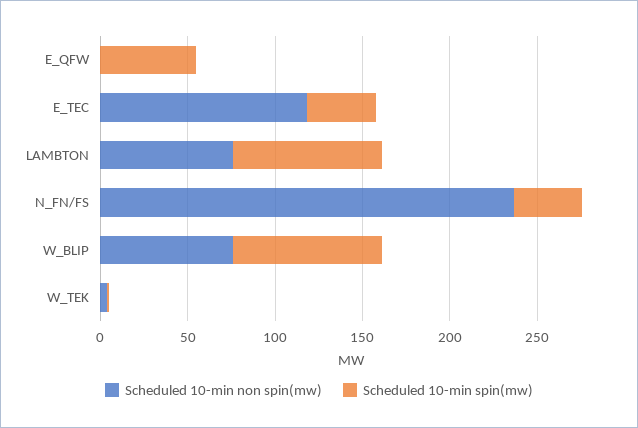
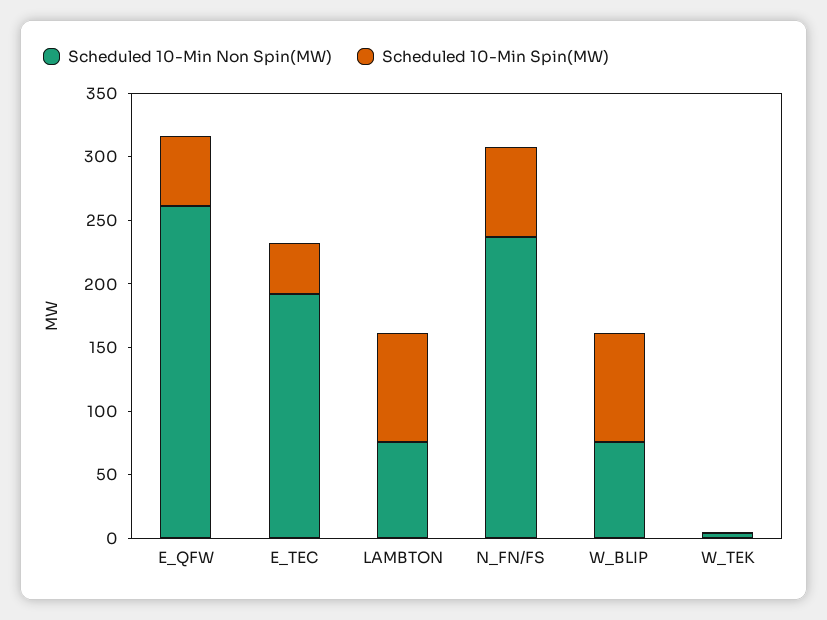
  {
    "Scheduled 10-min non spin(mw)": {
-     "E_QFW": 0,
+     "E_QFW": 260,
-     "E_TEC": 120,
+     "E_TEC": 190,
      "LAMBTON": 80,
      "N_FN/FS": 240,
      "W_BLIP": 80,
      "W_TEK": 0
    },
    "Scheduled 10-min spin(mw)": {
      "E_QFW": 60,
      "E_TEC": 40,
      "LAMBTON": 90,
-     "N_FN/FS": 40,
+     "N_FN/FS": 70,
      "W_BLIP": 90,
      "W_TEK": 0
    }
  }

